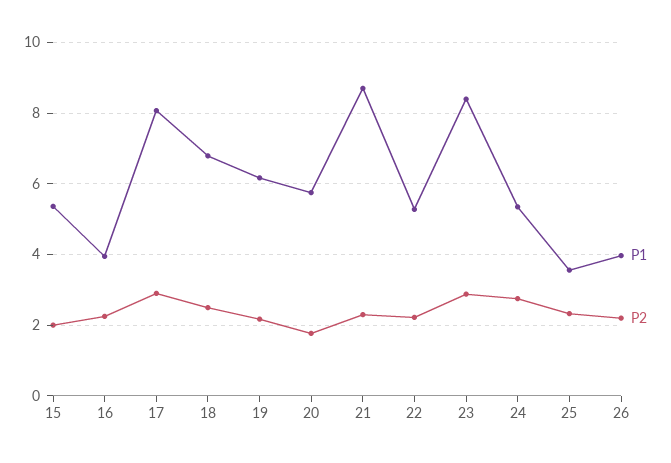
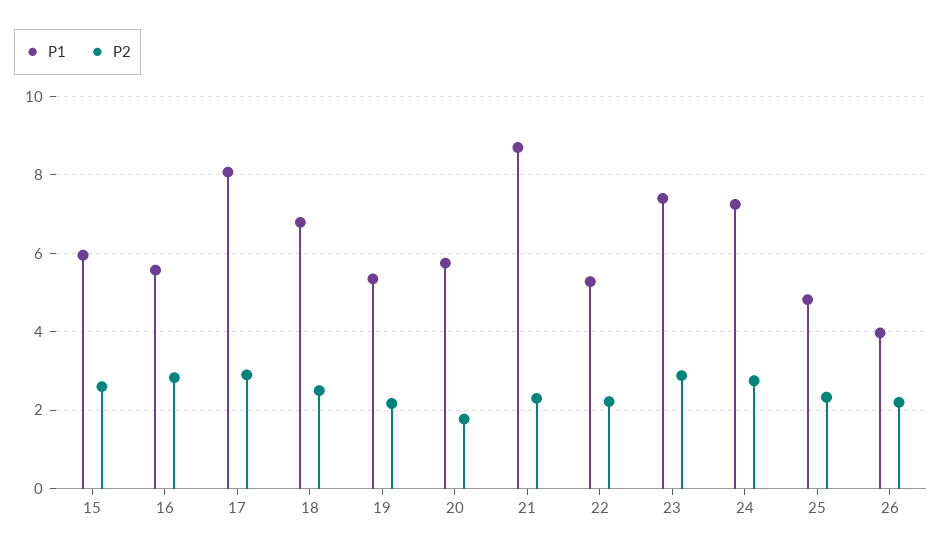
  {
    "P1": {
-     "15": 5.4,
+     "15": 6,
-     "16": 4,
+     "16": 5.6,
      "17": 8,
      "18": 6.8,
-     "19": 6.2,
+     "19": 5.4,
      "20": 5.8,
      "21": 8.8,
      "22": 5.2,
-     "23": 8.4,
+     "23": 7.4,
-     "24": 5.4,
+     "24": 7.2,
-     "25": 3.6,
+     "25": 4.8,
      "26": 4
    },
    "P2": {
-     "15": 2,
+     "15": 2.6,
-     "16": 2.2,
+     "16": 2.8,
      "17": 3,
      "18": 2.6,
      "19": 2.2,
      "20": 1.8,
      "21": 2.4,
      "22": 2.2,
      "23": 2.8,
      "24": 2.8,
      "25": 2.4,
      "26": 2.2
    }
  }

